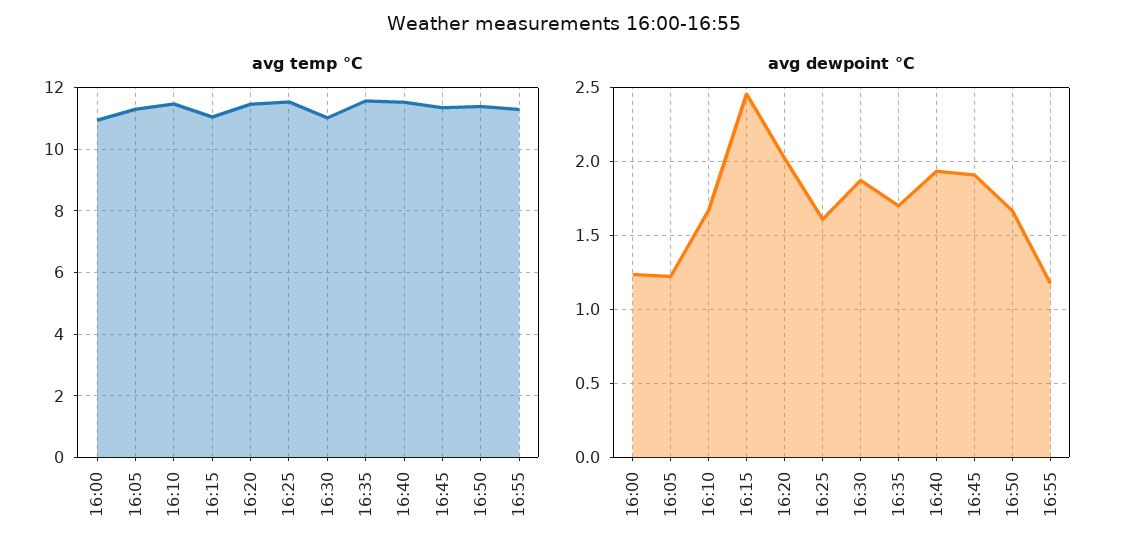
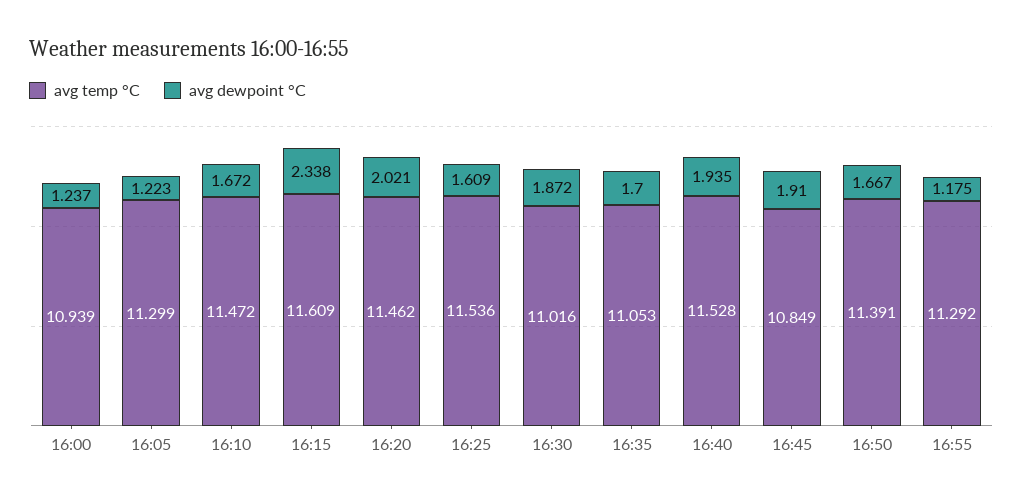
  {
    "avg temp °C": {
      "16:00": 10.939,
      "16:05": 11.299,
      "16:10": 11.472,
-     "16:15": 11,
+     "16:15": 11.609,
      "16:20": 11.462,
      "16:25": 11.536,
      "16:30": 11.016,
-     "16:35": 11.6,
+     "16:35": 11.053,
      "16:40": 11.528,
-     "16:45": 11.4,
+     "16:45": 10.849,
      "16:50": 11.391,
      "16:55": 11.292
    },
    "avg dewpoint °C": {
      "16:00": 1.237,
      "16:05": 1.223,
      "16:10": 1.672,
-     "16:15": 2.45,
+     "16:15": 2.338,
      "16:20": 2.021,
      "16:25": 1.609,
      "16:30": 1.872,
      "16:35": 1.7,
      "16:40": 1.935,
      "16:45": 1.91,
      "16:50": 1.667,
      "16:55": 1.175
    }
  }

